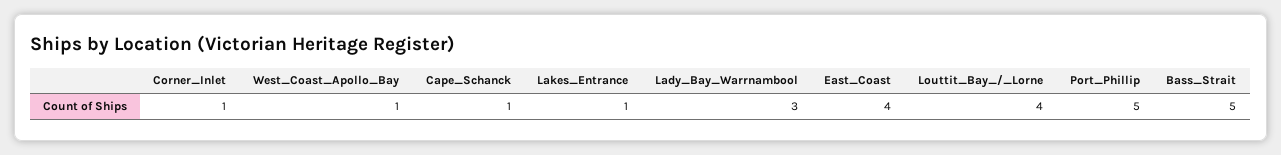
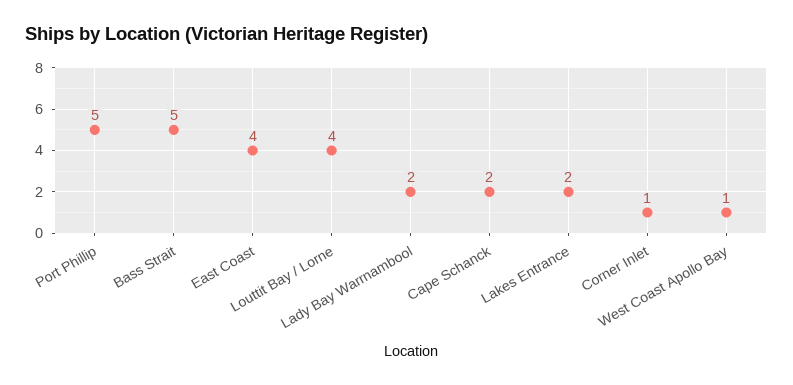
  {
    "Corner_Inlet": 1,
    "West_Coast_Apollo_Bay": 1,
-   "Cape_Schanck": 1,
+   "Cape_Schanck": 2,
-   "Lakes_Entrance": 1,
+   "Lakes_Entrance": 2,
-   "Lady_Bay_Warrnambool": 3,
+   "Lady_Bay_Warrnambool": 2,
    "East_Coast": 4,
    "Louttit_Bay_/_Lorne": 4,
    "Port_Phillip": 5,
    "Bass_Strait": 5
  }

